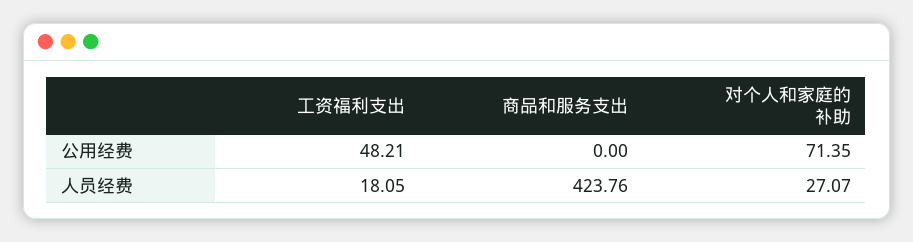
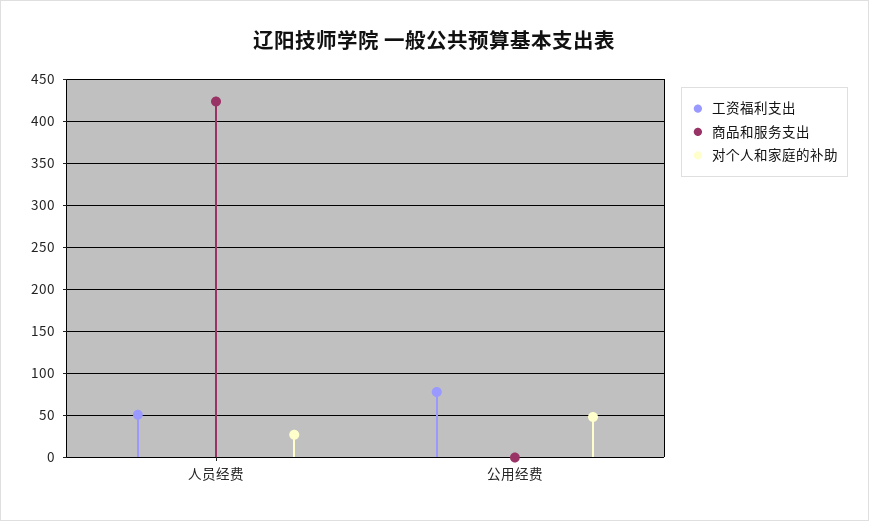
  {
    "工资福利支出": {
-     "公用经费": 48.21,
+     "公用经费": 80,
-     "人员经费": 18.05
+     "人员经费": 50
    },
    "商品和服务支出": {
      "公用经费": 0,
      "人员经费": 423.76
    },
    "对个人和家庭的补助": {
-     "公用经费": 71.35,
+     "公用经费": 50,
      "人员经费": 27.07
    }
  }

